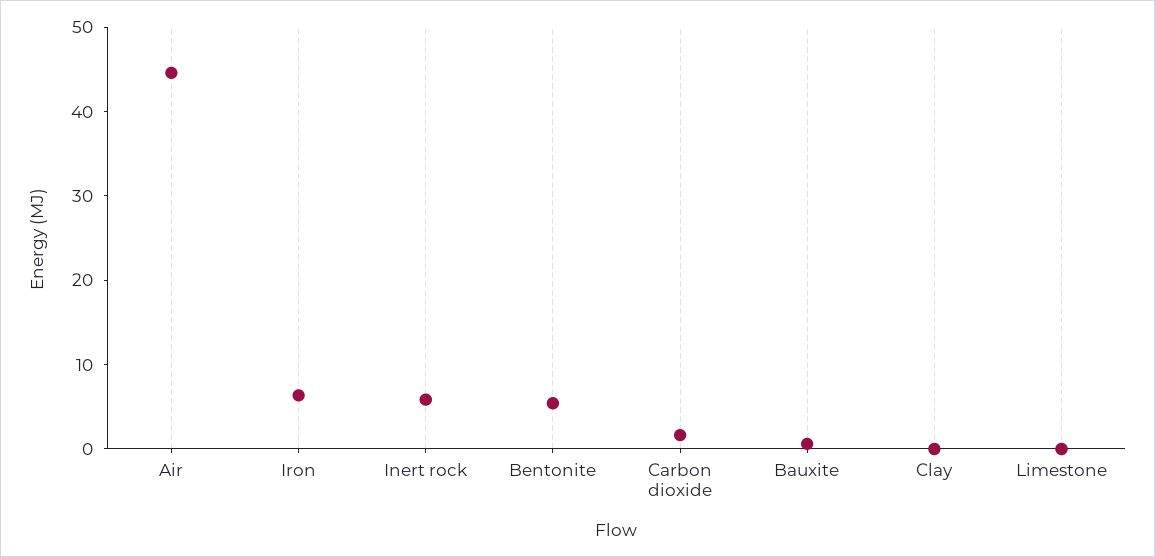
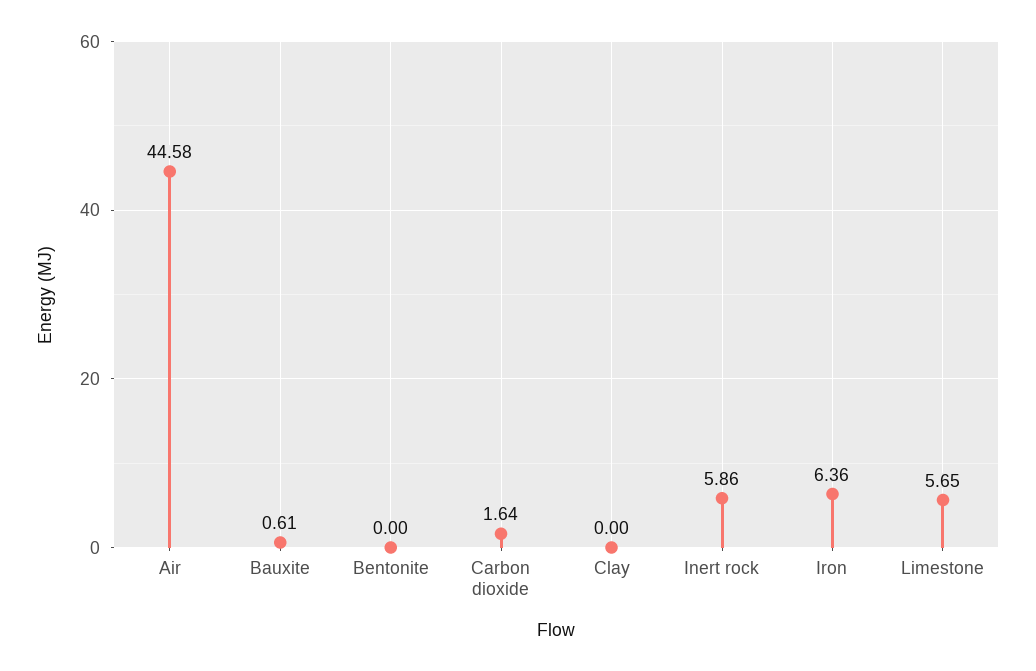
  {
    "Air": 44.58,
    "Iron": 6.36,
    "Inert rock": 5.86,
-   "Bentonite": 6,
+   "Bentonite": 0,
    "Carbon dioxide": 1.64,
    "Bauxite": 0.61,
    "Clay": 0,
-   "Limestone": 0
+   "Limestone": 5.65
  }

